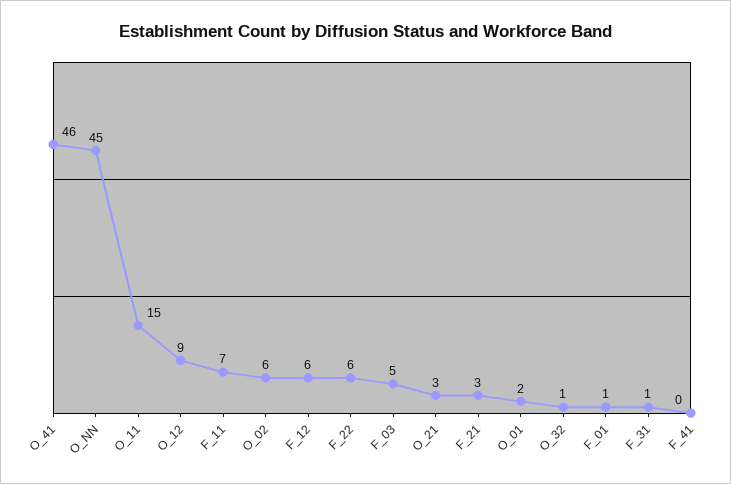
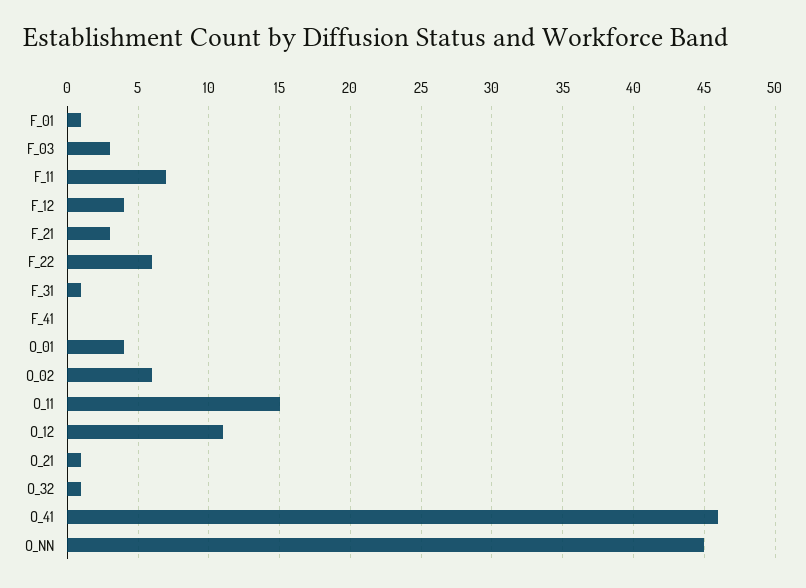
  {
    "O_41": 46,
    "O_NN": 45,
    "O_11": 15,
-   "O_12": 9,
+   "O_12": 11,
    "F_11": 7,
    "O_02": 6,
-   "F_12": 6,
+   "F_12": 4,
    "F_22": 6,
-   "F_03": 5,
+   "F_03": 3,
-   "O_21": 3,
+   "O_21": 1,
    "F_21": 3,
-   "O_01": 2,
+   "O_01": 4,
    "O_32": 1,
    "F_01": 1,
    "F_31": 1,
    "F_41": 0
  }

